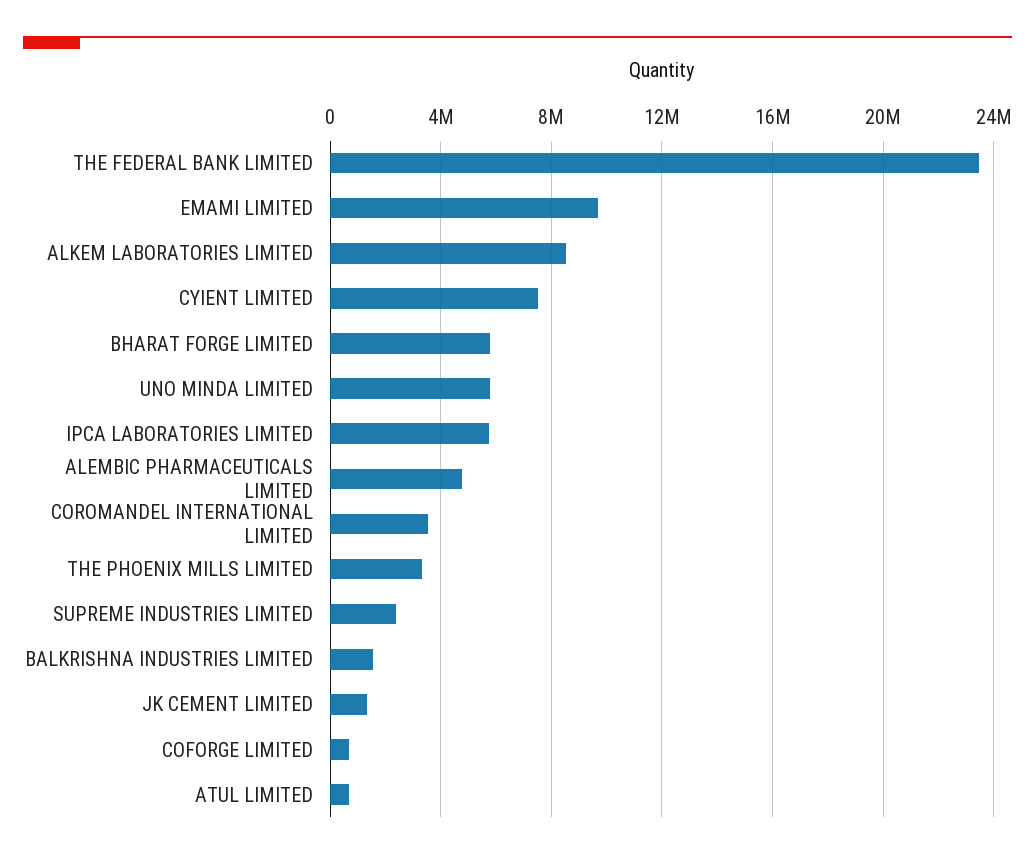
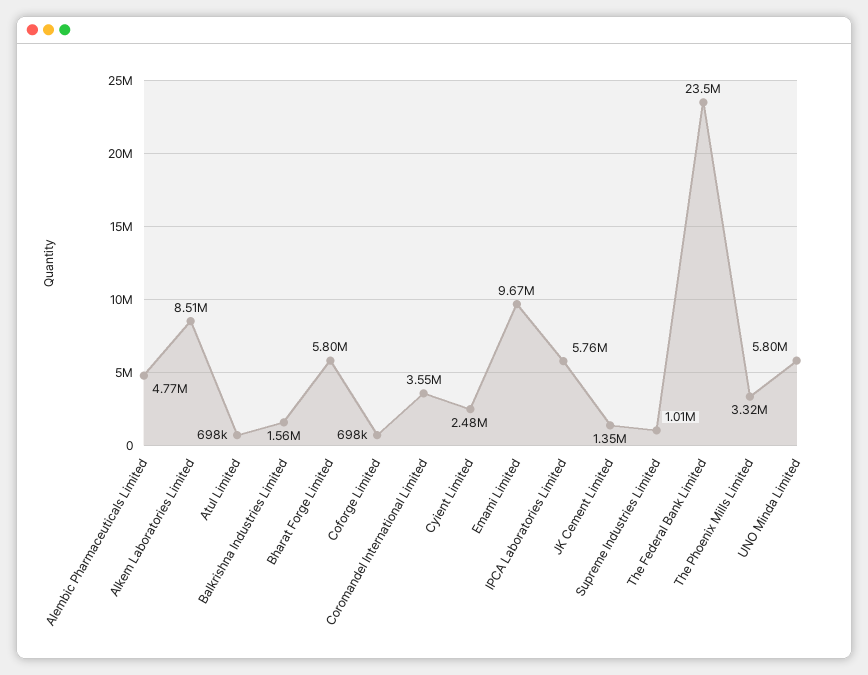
  {
    "THE FEDERAL BANK LIMITED": 23500000,
    "EMAMI LIMITED": 9670000,
    "ALKEM LABORATORIES LIMITED": 8510000,
-   "CYIENT LIMITED": 7500000,
+   "CYIENT LIMITED": 2480000,
    "BHARAT FORGE LIMITED": 5800000,
    "UNO MINDA LIMITED": 5800000,
    "IPCA LABORATORIES LIMITED": 5760000,
    "ALEMBIC PHARMACEUTICALS LIMITED": 4770000,
    "COROMANDEL INTERNATIONAL LIMITED": 3550000,
    "THE PHOENIX MILLS LIMITED": 3320000,
-   "SUPREME INDUSTRIES LIMITED": 2500000,
+   "SUPREME INDUSTRIES LIMITED": 1010000,
    "BALKRISHNA INDUSTRIES LIMITED": 1560000,
    "JK CEMENT LIMITED": 1350000,
    "COFORGE LIMITED": 698000,
    "ATUL LIMITED": 698000
  }

